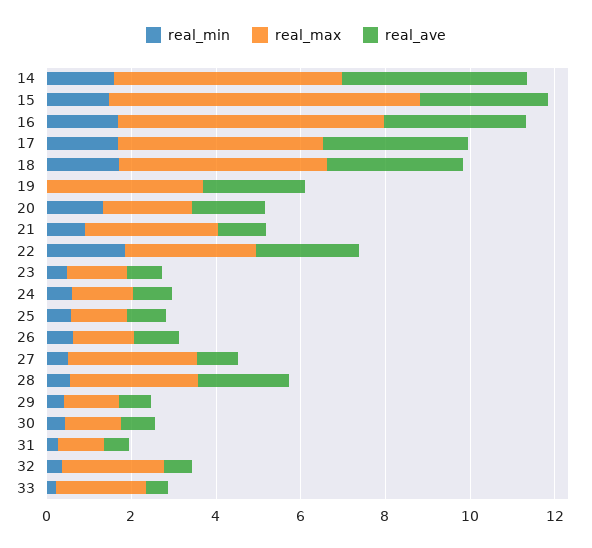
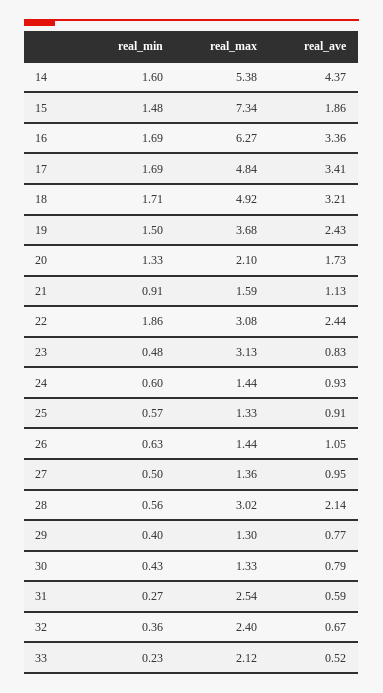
  {
    "real_min": {
      "14": 1.6,
      "15": 1.48,
      "16": 1.69,
      "17": 1.69,
      "18": 1.71,
-     "19": 0,
+     "19": 1.5,
      "20": 1.33,
      "21": 0.91,
      "22": 1.86,
      "23": 0.48,
      "24": 0.6,
      "25": 0.57,
      "26": 0.63,
      "27": 0.5,
      "28": 0.56,
      "29": 0.4,
      "30": 0.43,
      "31": 0.27,
      "32": 0.36,
      "33": 0.23
    },
    "real_max": {
      "14": 5.38,
      "15": 7.34,
      "16": 6.27,
      "17": 4.84,
      "18": 4.92,
      "19": 3.68,
      "20": 2.1,
-     "21": 3,
+     "21": 1.59,
      "22": 3.08,
-     "23": 1.5,
+     "23": 3.13,
      "24": 1.44,
      "25": 1.33,
      "26": 1.44,
-     "27": 3,
+     "27": 1.36,
      "28": 3.02,
      "29": 1.3,
      "30": 1.33,
-     "31": 1,
+     "31": 2.54,
      "32": 2.4,
      "33": 2.12
    },
    "real_ave": {
      "14": 4.37,
-     "15": 3,
+     "15": 1.86,
      "16": 3.36,
      "17": 3.41,
      "18": 3.21,
      "19": 2.43,
      "20": 1.73,
      "21": 1.13,
      "22": 2.44,
      "23": 0.83,
      "24": 0.93,
      "25": 0.91,
      "26": 1.05,
      "27": 0.95,
      "28": 2.14,
      "29": 0.77,
      "30": 0.79,
      "31": 0.59,
      "32": 0.67,
      "33": 0.52
    }
  }

